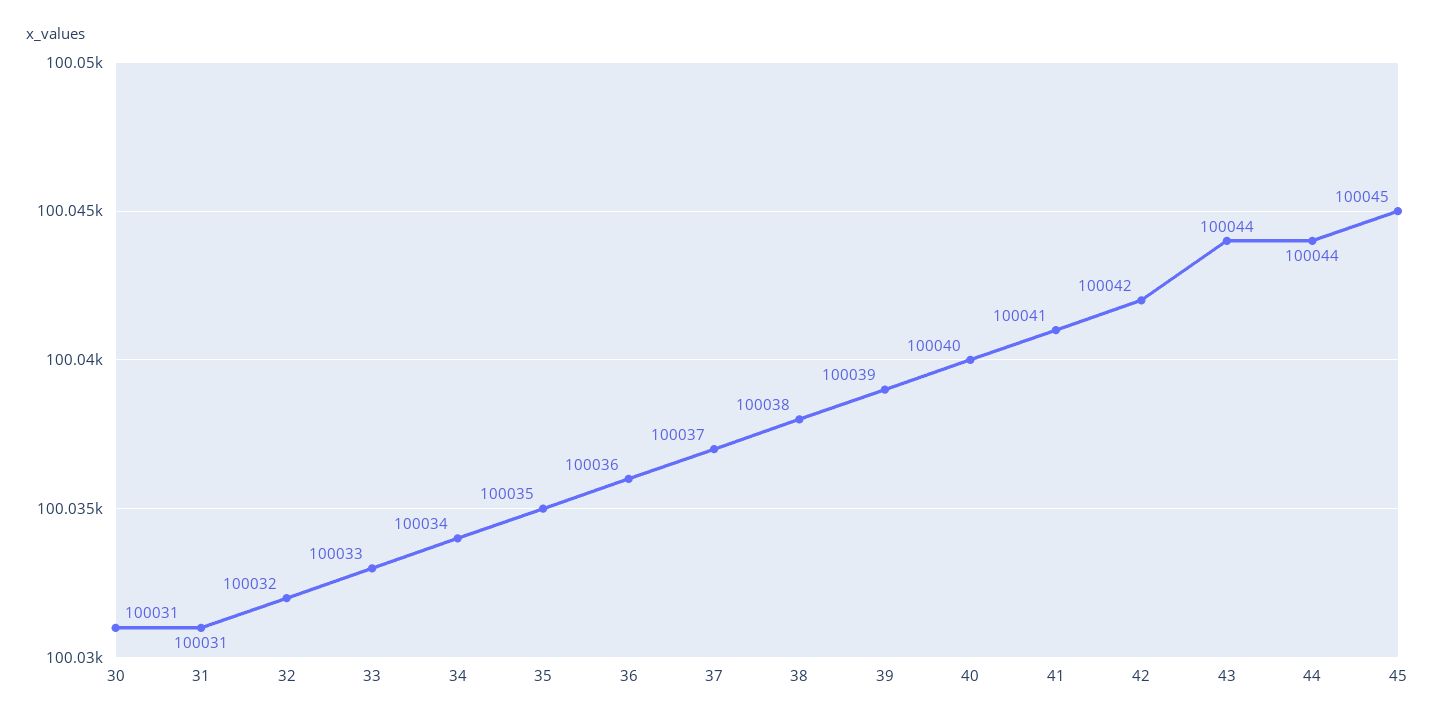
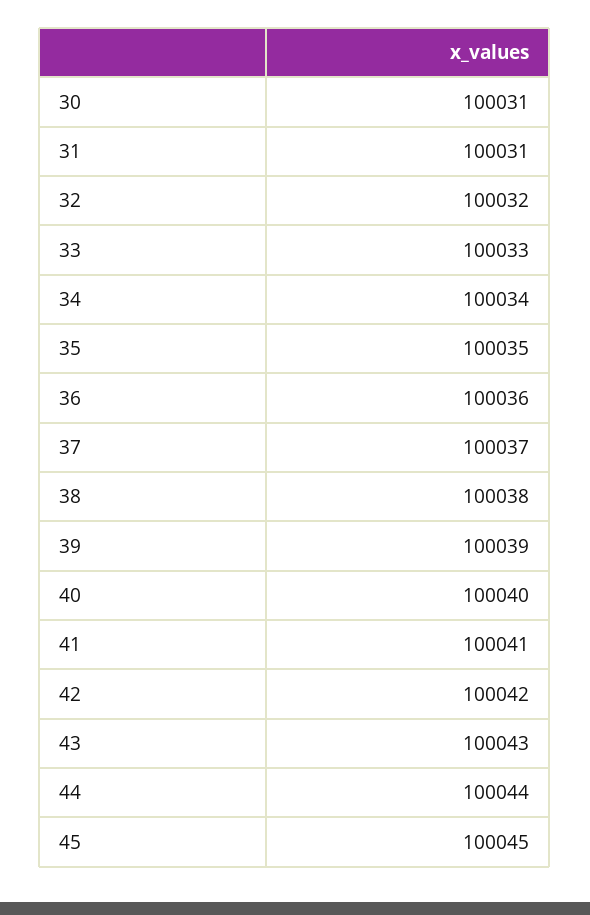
  {
    "30": 100031,
    "31": 100031,
    "32": 100032,
    "33": 100033,
    "34": 100034,
    "35": 100035,
    "36": 100036,
    "37": 100037,
    "38": 100038,
    "39": 100039,
    "40": 100040,
    "41": 100041,
    "42": 100042,
-   "43": 100044,
+   "43": 100043,
    "44": 100044,
    "45": 100045
  }

